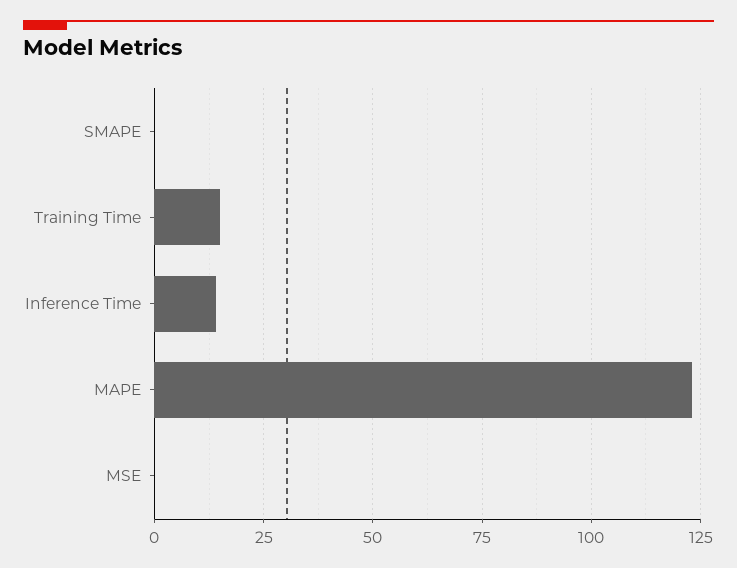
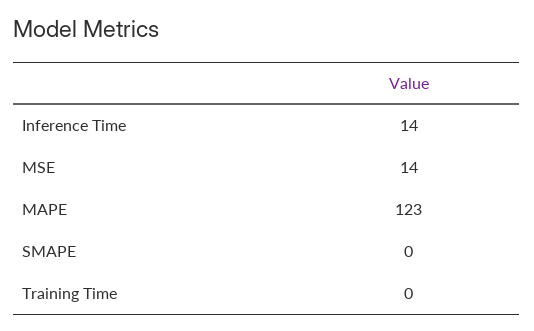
  {
    "SMAPE": 0,
-   "Training Time": 15,
+   "Training Time": 0,
    "Inference Time": 14,
    "MAPE": 123,
-   "MSE": 0
+   "MSE": 14
  }

